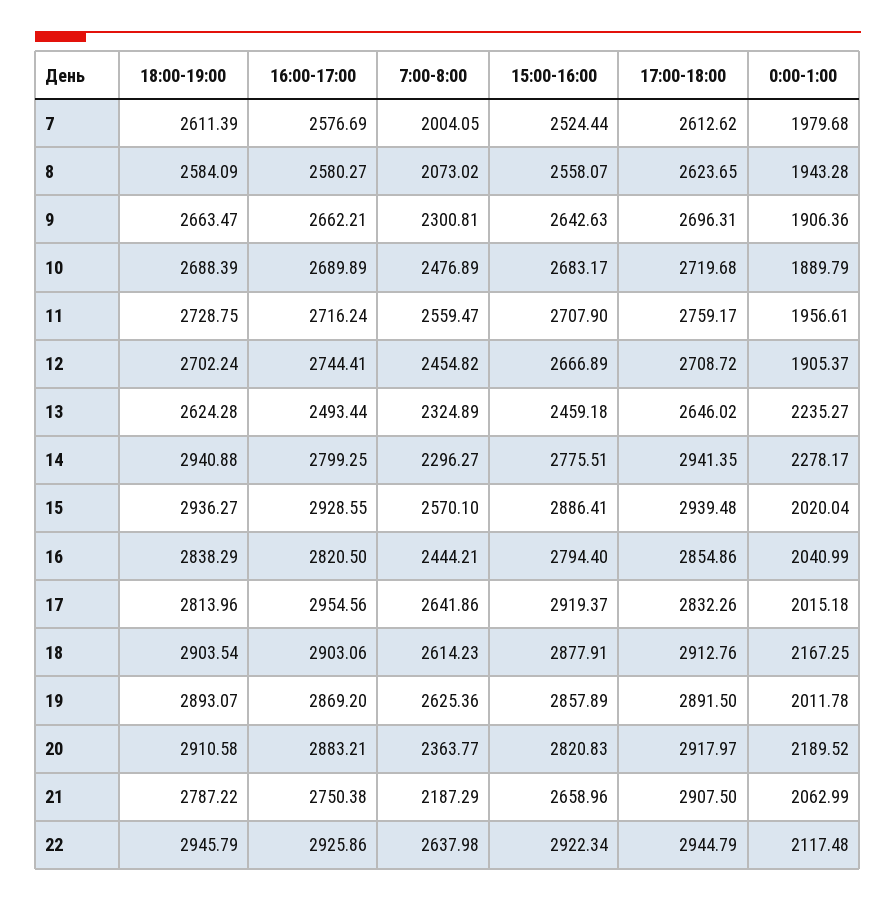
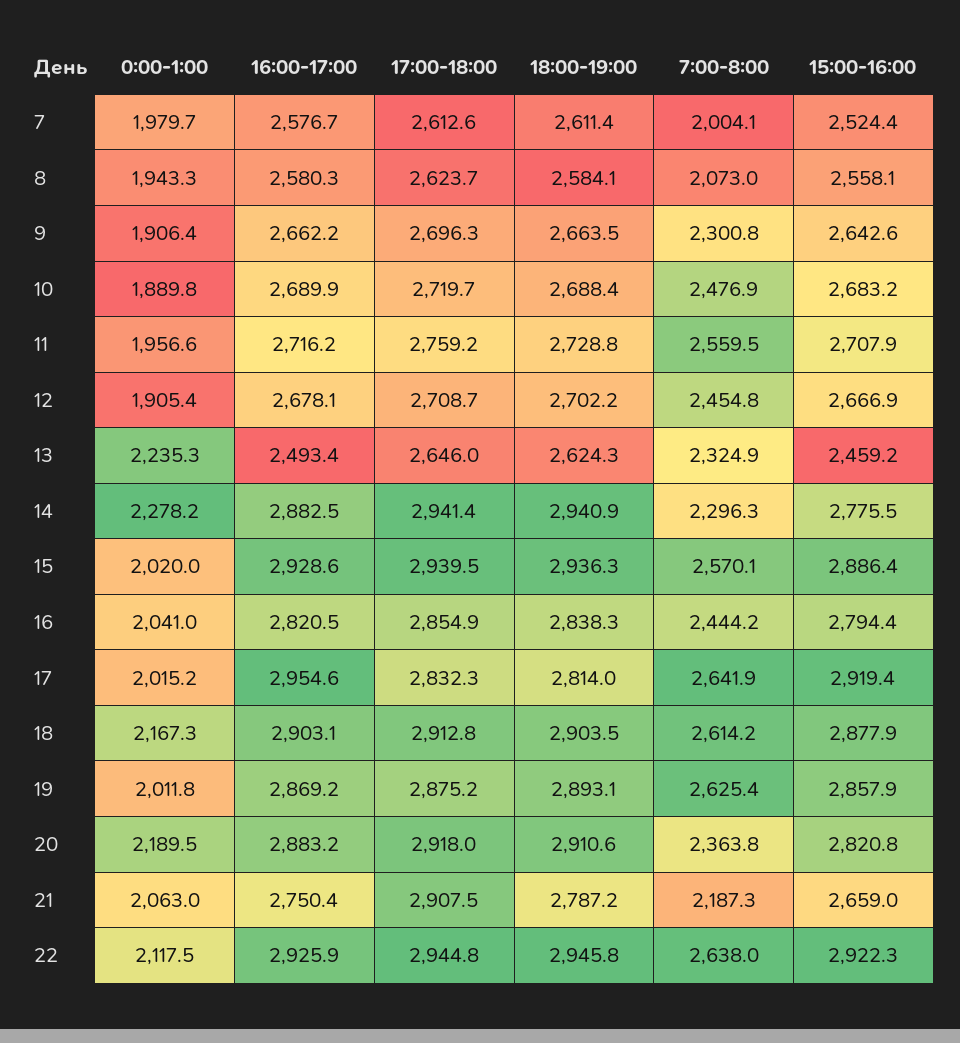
  {
    "18:00-19:00": {
      "7": 2611.39,
      "8": 2584.09,
      "9": 2663.47,
      "10": 2688.39,
      "11": 2728.75,
      "12": 2702.24,
      "13": 2624.28,
      "14": 2940.88,
      "15": 2936.27,
      "16": 2838.29,
      "17": 2813.96,
      "18": 2903.54,
      "19": 2893.07,
      "20": 2910.58,
      "21": 2787.22,
      "22": 2945.79
    },
    "16:00-17:00": {
      "7": 2576.69,
      "8": 2580.27,
      "9": 2662.21,
      "10": 2689.89,
      "11": 2716.24,
-     "12": 2744.41,
+     "12": 2678.1,
      "13": 2493.44,
-     "14": 2799.25,
+     "14": 2882.5,
      "15": 2928.55,
      "16": 2820.5,
      "17": 2954.56,
      "18": 2903.06,
      "19": 2869.2,
      "20": 2883.21,
      "21": 2750.38,
      "22": 2925.86
    },
    "7:00-8:00": {
      "7": 2004.05,
      "8": 2073.02,
      "9": 2300.81,
      "10": 2476.89,
      "11": 2559.47,
      "12": 2454.82,
      "13": 2324.89,
      "14": 2296.27,
      "15": 2570.1,
      "16": 2444.21,
      "17": 2641.86,
      "18": 2614.23,
      "19": 2625.36,
      "20": 2363.77,
      "21": 2187.29,
      "22": 2637.98
    },
    "15:00-16:00": {
      "7": 2524.44,
      "8": 2558.07,
      "9": 2642.63,
      "10": 2683.17,
      "11": 2707.9,
      "12": 2666.89,
      "13": 2459.18,
      "14": 2775.51,
      "15": 2886.41,
      "16": 2794.4,
      "17": 2919.37,
      "18": 2877.91,
      "19": 2857.89,
      "20": 2820.83,
      "21": 2658.96,
      "22": 2922.34
    },
    "17:00-18:00": {
      "7": 2612.62,
      "8": 2623.65,
      "9": 2696.31,
      "10": 2719.68,
      "11": 2759.17,
      "12": 2708.72,
      "13": 2646.02,
      "14": 2941.35,
      "15": 2939.48,
      "16": 2854.86,
      "17": 2832.26,
      "18": 2912.76,
-     "19": 2891.5,
+     "19": 2875.2,
      "20": 2917.97,
      "21": 2907.5,
      "22": 2944.79
    },
    "0:00-1:00": {
      "7": 1979.68,
      "8": 1943.28,
      "9": 1906.36,
      "10": 1889.79,
      "11": 1956.61,
      "12": 1905.37,
      "13": 2235.27,
      "14": 2278.17,
      "15": 2020.04,
      "16": 2040.99,
      "17": 2015.18,
      "18": 2167.25,
      "19": 2011.78,
      "20": 2189.52,
      "21": 2062.99,
      "22": 2117.48
    }
  }

